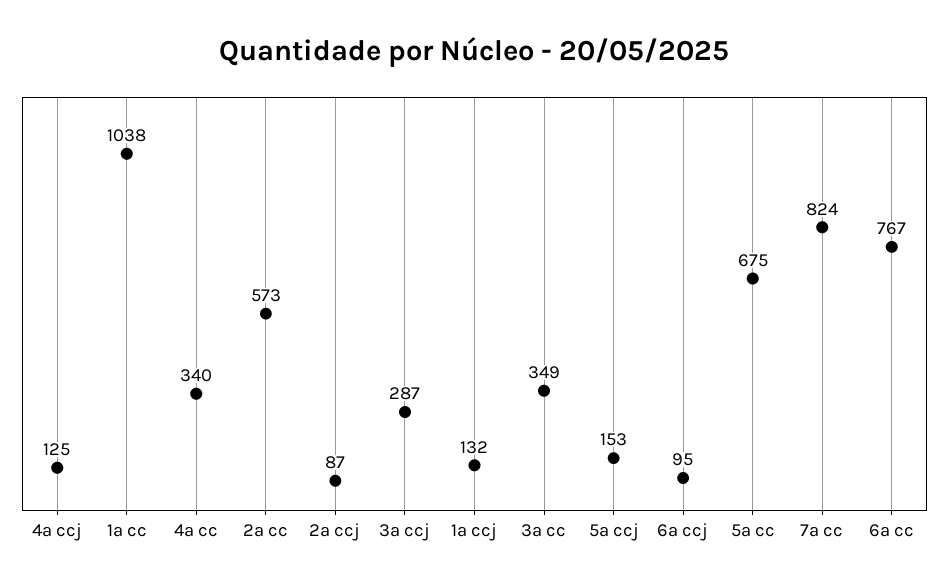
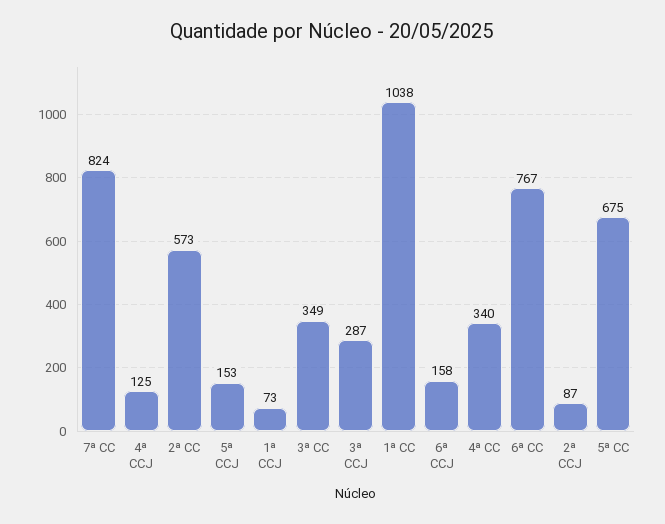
  {
    "4ª ccj": 125,
    "1ª cc": 1038,
    "4ª cc": 340,
    "2ª cc": 573,
    "2ª ccj": 87,
    "3ª ccj": 287,
-   "1ª ccj": 132,
+   "1ª ccj": 73,
    "3ª cc": 349,
    "5ª ccj": 153,
-   "6ª ccj": 95,
+   "6ª ccj": 158,
    "5ª cc": 675,
    "7ª cc": 824,
    "6ª cc": 767
  }

